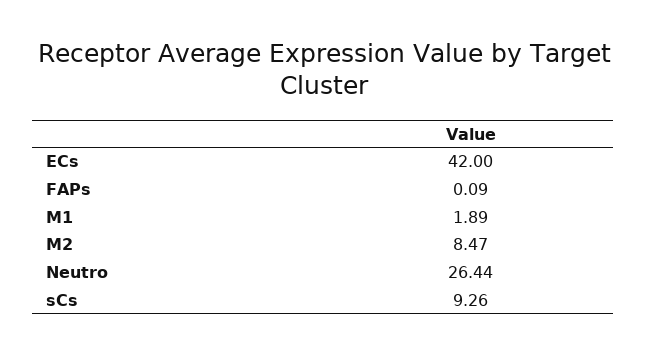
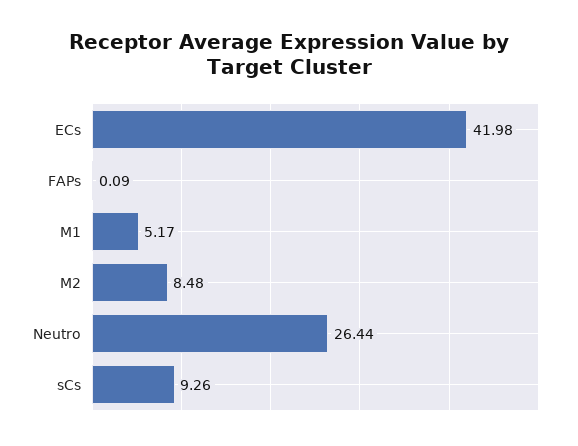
  {
-   "ECs": 42,
+   "ECs": 41.98,
    "FAPs": 0.09,
-   "M1": 1.89,
+   "M1": 5.17,
-   "M2": 8.47,
+   "M2": 8.48,
    "Neutro": 26.44,
    "sCs": 9.26
  }

